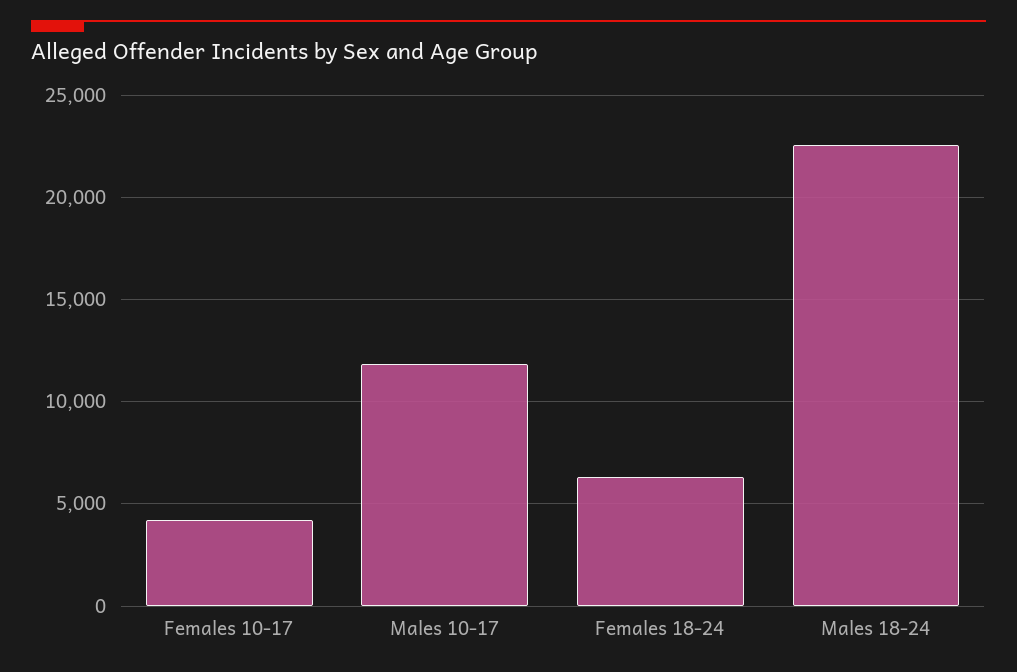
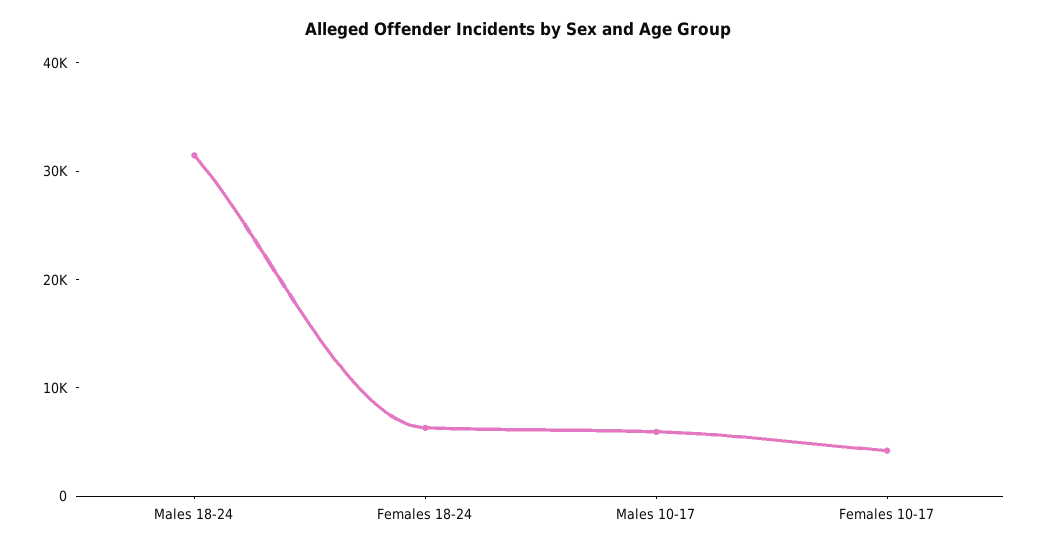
  {
    "Females 10-17": 4000,
-   "Males 10-17": 12000,
+   "Males 10-17": 6000,
    "Females 18-24": 6500,
-   "Males 18-24": 22500
+   "Males 18-24": 32000
  }

